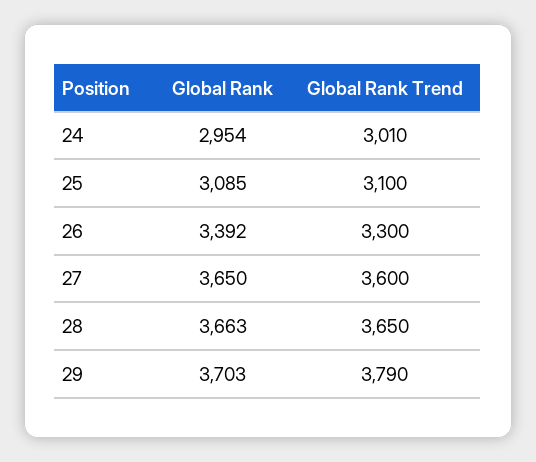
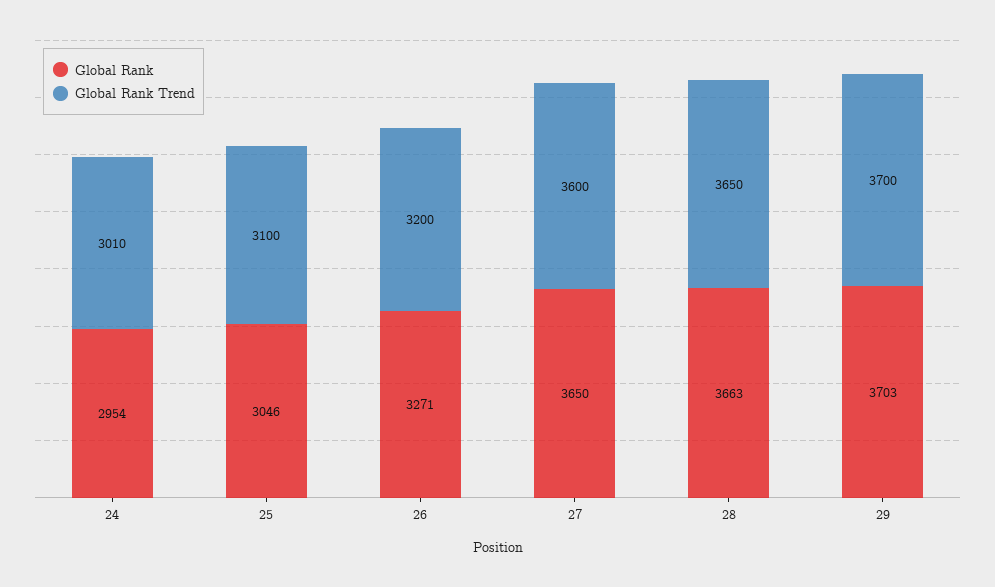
  {
    "Global Rank": {
      "24": 2954,
-     "25": 3085,
+     "25": 3046,
-     "26": 3392,
+     "26": 3271,
      "27": 3650,
      "28": 3663,
      "29": 3703
    },
    "Global Rank Trend": {
      "24": 3010,
      "25": 3100,
-     "26": 3300,
+     "26": 3200,
      "27": 3600,
      "28": 3650,
-     "29": 3790
+     "29": 3700
    }
  }

